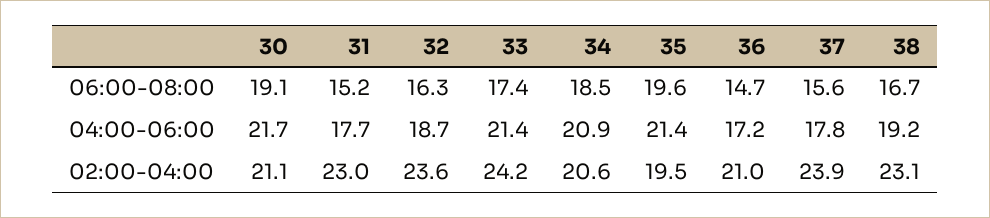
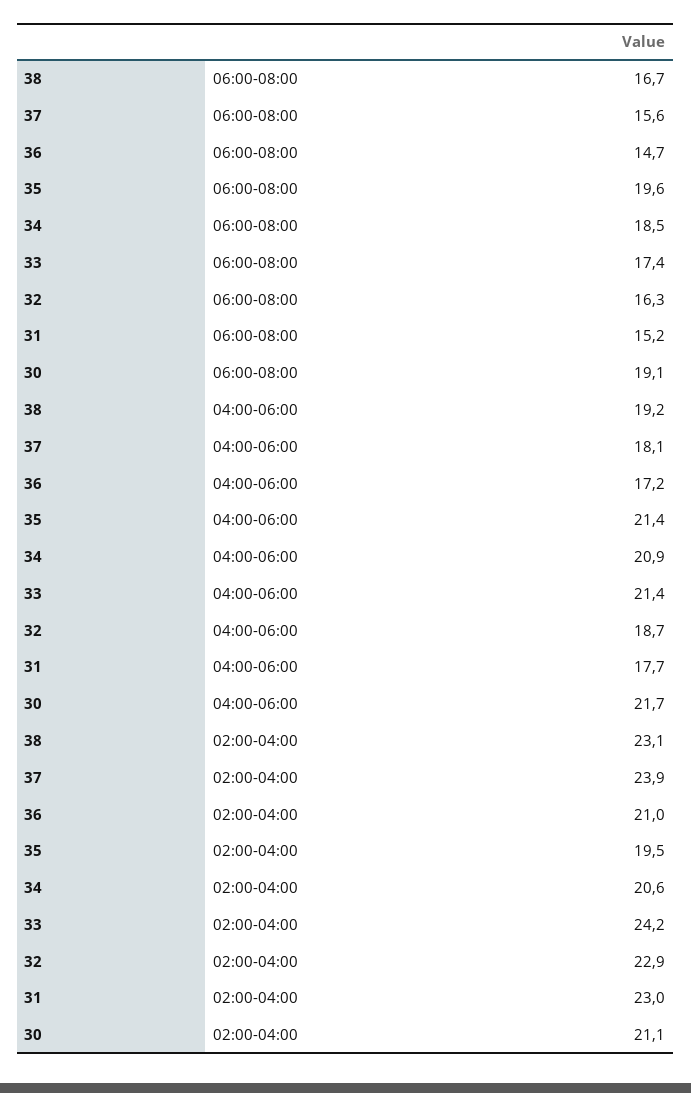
  {
    "30": {
      "06:00-08:00": 19.1,
      "04:00-06:00": 21.7,
      "02:00-04:00": 21.1
    },
    "31": {
      "06:00-08:00": 15.2,
      "04:00-06:00": 17.7,
      "02:00-04:00": 23
    },
    "32": {
      "06:00-08:00": 16.3,
      "04:00-06:00": 18.7,
-     "02:00-04:00": 23.6
+     "02:00-04:00": 22.9
    },
    "33": {
      "06:00-08:00": 17.4,
      "04:00-06:00": 21.4,
      "02:00-04:00": 24.2
    },
    "34": {
      "06:00-08:00": 18.5,
      "04:00-06:00": 20.9,
      "02:00-04:00": 20.6
    },
    "35": {
      "06:00-08:00": 19.6,
      "04:00-06:00": 21.4,
      "02:00-04:00": 19.5
    },
    "36": {
      "06:00-08:00": 14.7,
      "04:00-06:00": 17.2,
      "02:00-04:00": 21
    },
    "37": {
      "06:00-08:00": 15.6,
-     "04:00-06:00": 17.8,
+     "04:00-06:00": 18.1,
      "02:00-04:00": 23.9
    },
    "38": {
      "06:00-08:00": 16.7,
      "04:00-06:00": 19.2,
      "02:00-04:00": 23.1
    }
  }

